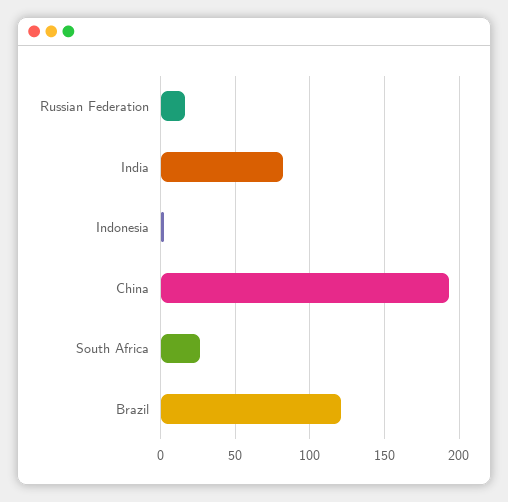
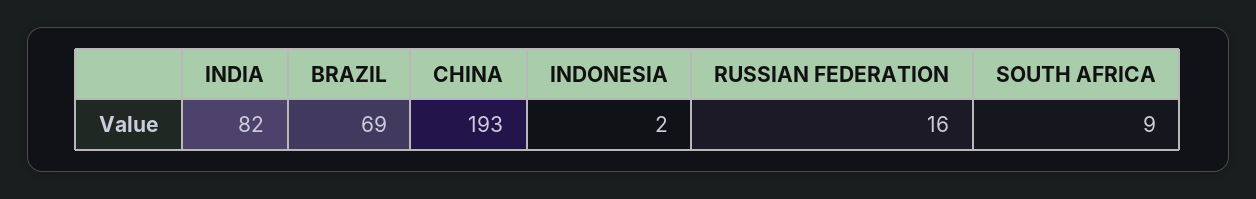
  {
    "Russian Federation": 16,
    "India": 82,
    "Indonesia": 2,
    "China": 193,
-   "South Africa": 25,
+   "South Africa": 9,
-   "Brazil": 120
+   "Brazil": 69
  }

